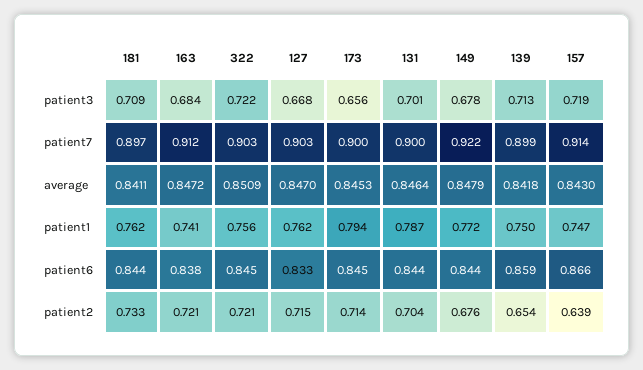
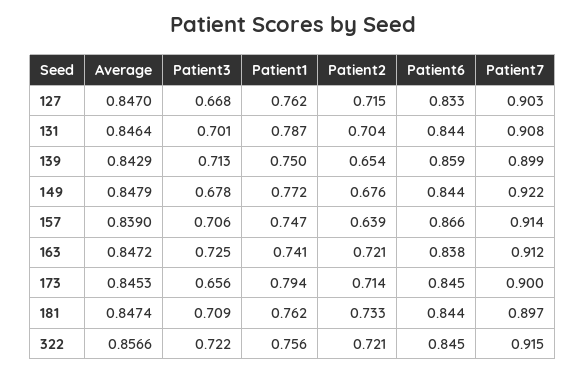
  {
    "181": {
      "patient3": 0.709,
      "patient7": 0.897,
-     "average": 0.8411,
+     "average": 0.8474,
      "patient1": 0.762,
      "patient6": 0.844,
      "patient2": 0.733
    },
    "163": {
-     "patient3": 0.684,
+     "patient3": 0.725,
      "patient7": 0.912,
      "average": 0.8472,
      "patient1": 0.741,
      "patient6": 0.838,
      "patient2": 0.721
    },
    "322": {
      "patient3": 0.722,
-     "patient7": 0.903,
+     "patient7": 0.915,
-     "average": 0.8509,
+     "average": 0.8566,
      "patient1": 0.756,
      "patient6": 0.845,
      "patient2": 0.721
    },
    "127": {
      "patient3": 0.668,
      "patient7": 0.903,
      "average": 0.847,
      "patient1": 0.762,
      "patient6": 0.833,
      "patient2": 0.715
    },
    "173": {
      "patient3": 0.656,
      "patient7": 0.9,
      "average": 0.8453,
      "patient1": 0.794,
      "patient6": 0.845,
      "patient2": 0.714
    },
    "131": {
      "patient3": 0.701,
-     "patient7": 0.9,
+     "patient7": 0.908,
      "average": 0.8464,
      "patient1": 0.787,
      "patient6": 0.844,
      "patient2": 0.704
    },
    "149": {
      "patient3": 0.678,
      "patient7": 0.922,
      "average": 0.8479,
      "patient1": 0.772,
      "patient6": 0.844,
      "patient2": 0.676
    },
    "139": {
      "patient3": 0.713,
      "patient7": 0.899,
-     "average": 0.8418,
+     "average": 0.8429,
      "patient1": 0.75,
      "patient6": 0.859,
      "patient2": 0.654
    },
    "157": {
-     "patient3": 0.719,
+     "patient3": 0.706,
      "patient7": 0.914,
-     "average": 0.843,
+     "average": 0.839,
      "patient1": 0.747,
      "patient6": 0.866,
      "patient2": 0.639
    }
  }

